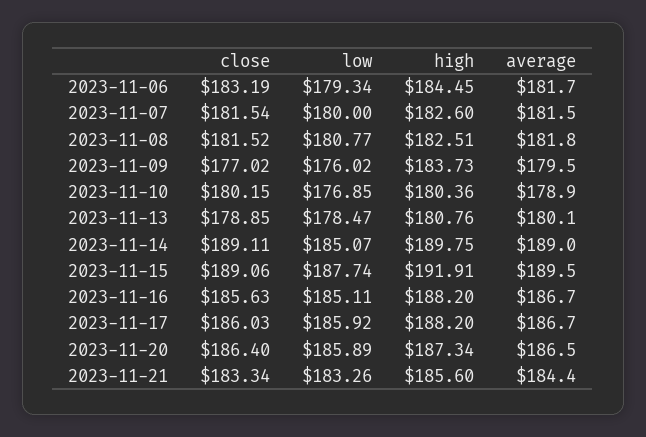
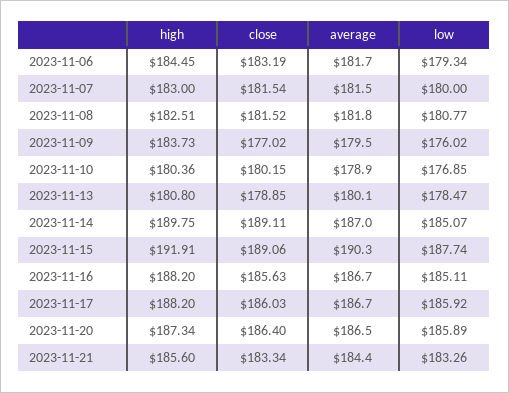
  {
    "close": {
      "2023-11-06": 183.19,
      "2023-11-07": 181.54,
      "2023-11-08": 181.52,
      "2023-11-09": 177.02,
      "2023-11-10": 180.15,
      "2023-11-13": 178.85,
      "2023-11-14": 189.11,
      "2023-11-15": 189.06,
      "2023-11-16": 185.63,
      "2023-11-17": 186.03,
      "2023-11-20": 186.4,
      "2023-11-21": 183.34
    },
    "low": {
      "2023-11-06": 179.34,
      "2023-11-07": 180,
      "2023-11-08": 180.77,
      "2023-11-09": 176.02,
      "2023-11-10": 176.85,
      "2023-11-13": 178.47,
      "2023-11-14": 185.07,
      "2023-11-15": 187.74,
      "2023-11-16": 185.11,
      "2023-11-17": 185.92,
      "2023-11-20": 185.89,
      "2023-11-21": 183.26
    },
    "high": {
      "2023-11-06": 184.45,
-     "2023-11-07": 182.6,
+     "2023-11-07": 183,
      "2023-11-08": 182.51,
      "2023-11-09": 183.73,
      "2023-11-10": 180.36,
-     "2023-11-13": 180.76,
+     "2023-11-13": 180.8,
      "2023-11-14": 189.75,
      "2023-11-15": 191.91,
      "2023-11-16": 188.2,
      "2023-11-17": 188.2,
      "2023-11-20": 187.34,
      "2023-11-21": 185.6
    },
    "average": {
      "2023-11-06": 181.7,
      "2023-11-07": 181.5,
      "2023-11-08": 181.8,
      "2023-11-09": 179.5,
      "2023-11-10": 178.9,
      "2023-11-13": 180.1,
-     "2023-11-14": 189,
+     "2023-11-14": 187,
-     "2023-11-15": 189.5,
+     "2023-11-15": 190.3,
      "2023-11-16": 186.7,
      "2023-11-17": 186.7,
      "2023-11-20": 186.5,
      "2023-11-21": 184.4
    }
  }

